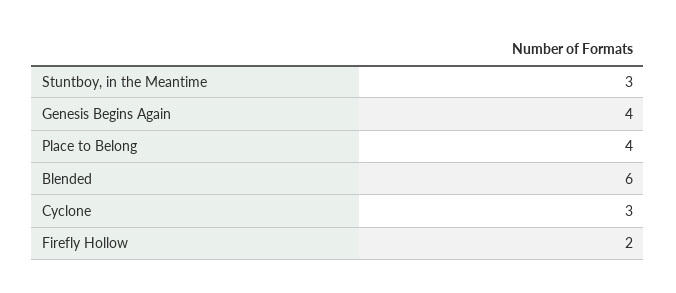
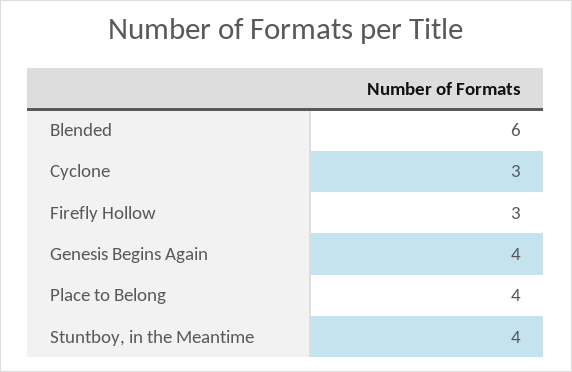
  {
-   "Stuntboy, in the Meantime": 3,
+   "Stuntboy, in the Meantime": 4,
    "Genesis Begins Again": 4,
    "Place to Belong": 4,
    "Blended": 6,
    "Cyclone": 3,
-   "Firefly Hollow": 2
+   "Firefly Hollow": 3
  }

